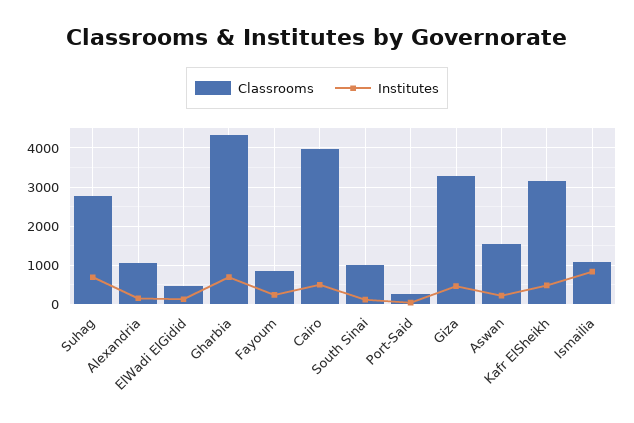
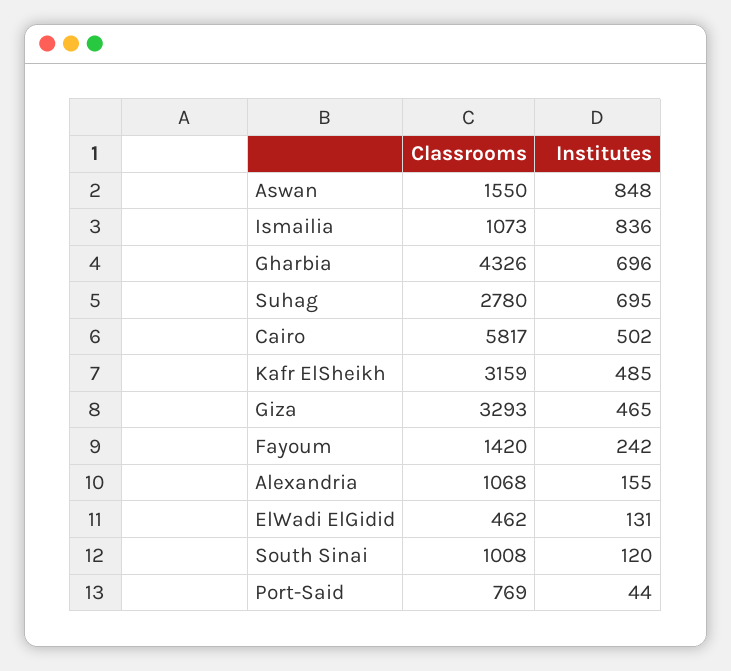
  {
    "Classrooms": {
      "Suhag": 2780,
      "Alexandria": 1068,
      "ElWadi ElGidid": 462,
      "Gharbia": 4326,
-     "Fayoum": 800,
+     "Fayoum": 1420,
-     "Cairo": 4000,
+     "Cairo": 5817,
      "South Sinai": 1008,
-     "Port-Said": 200,
+     "Port-Said": 769,
      "Giza": 3293,
      "Aswan": 1550,
      "Kafr ElSheikh": 3159,
      "Ismailia": 1073
    },
    "Institutes": {
      "Suhag": 695,
      "Alexandria": 155,
      "ElWadi ElGidid": 131,
      "Gharbia": 696,
      "Fayoum": 242,
      "Cairo": 502,
      "South Sinai": 120,
      "Port-Said": 44,
      "Giza": 465,
-     "Aswan": 200,
+     "Aswan": 848,
      "Kafr ElSheikh": 485,
      "Ismailia": 836
    }
  }

